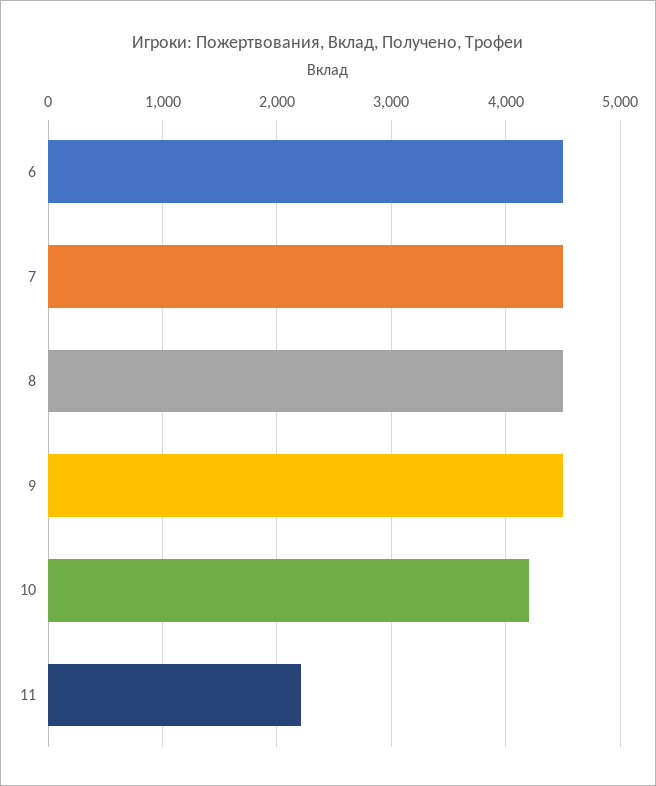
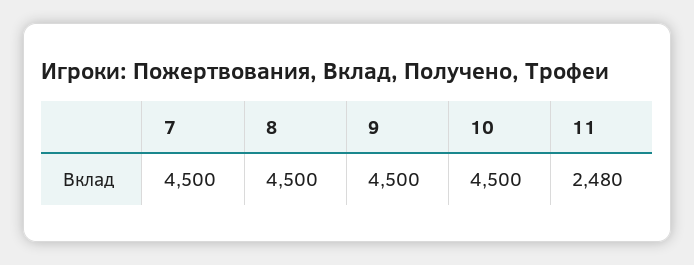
  {
-   "6": 4500,
    "7": 4500,
    "8": 4500,
    "9": 4500,
-   "10": 4200,
+   "10": 4500,
-   "11": 2200
+   "11": 2480
  }

